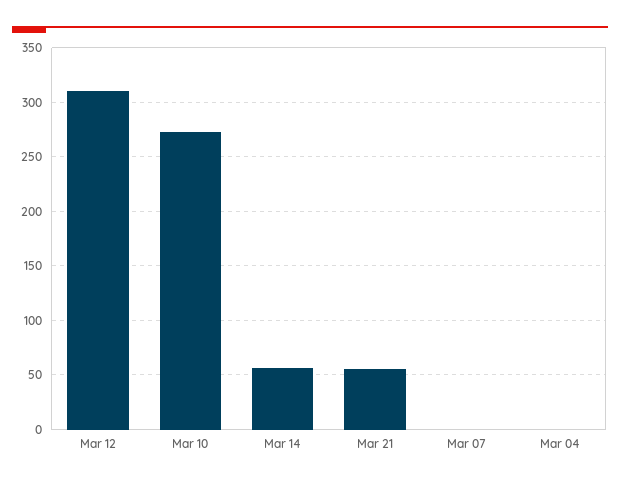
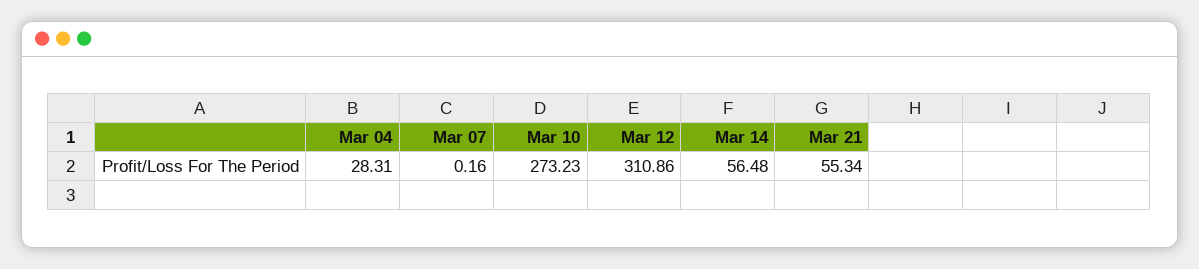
  {
    "Mar 12": 310.86,
    "Mar 10": 273.23,
    "Mar 14": 56.48,
    "Mar 21": 55.34,
    "Mar 07": 0.16,
-   "Mar 04": 0
+   "Mar 04": 28.31
  }

